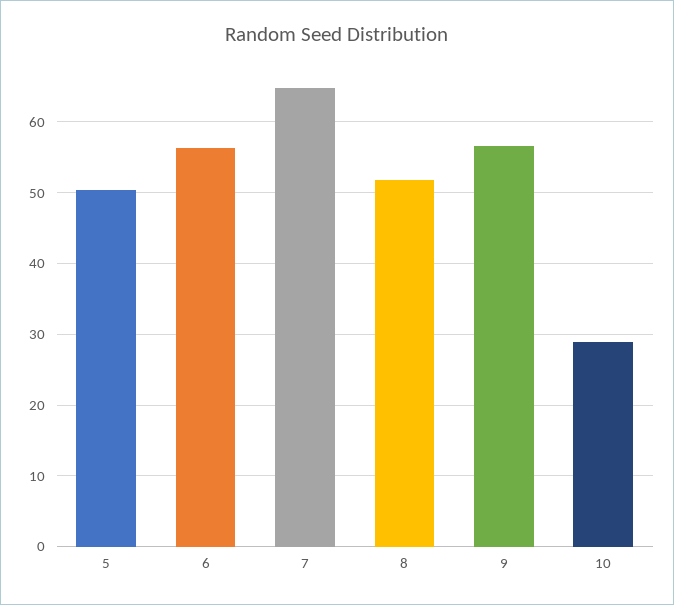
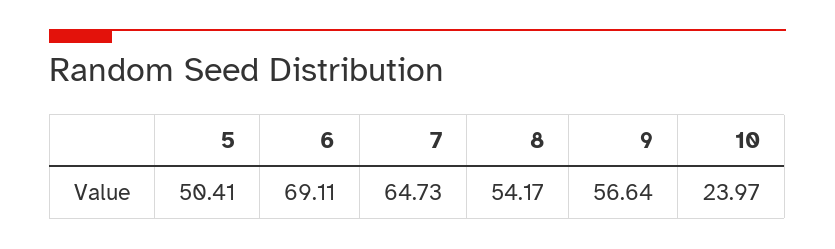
  {
    "5": 50.41,
-   "6": 56,
+   "6": 69.11,
    "7": 64.73,
-   "8": 52,
+   "8": 54.17,
    "9": 56.64,
-   "10": 29
+   "10": 23.97
  }

